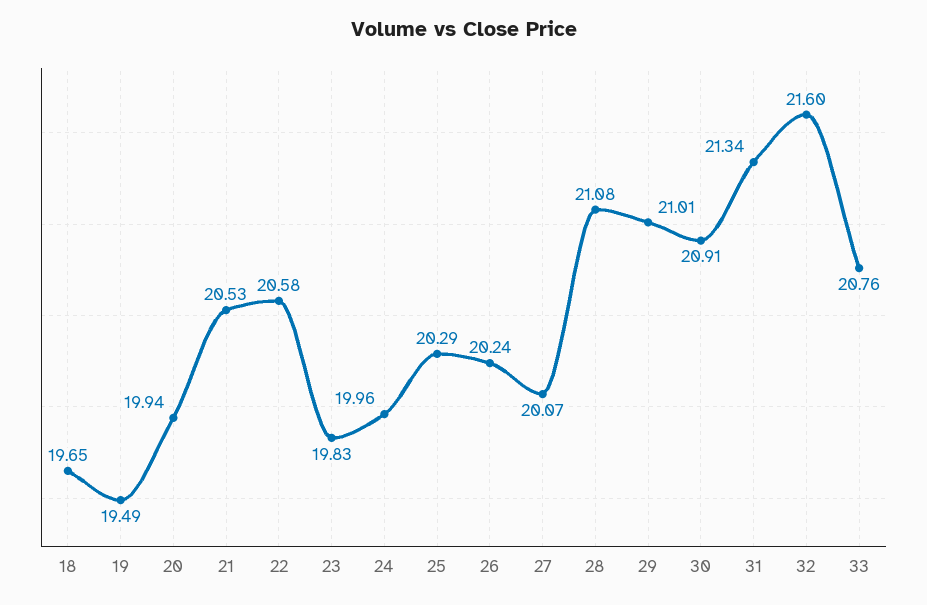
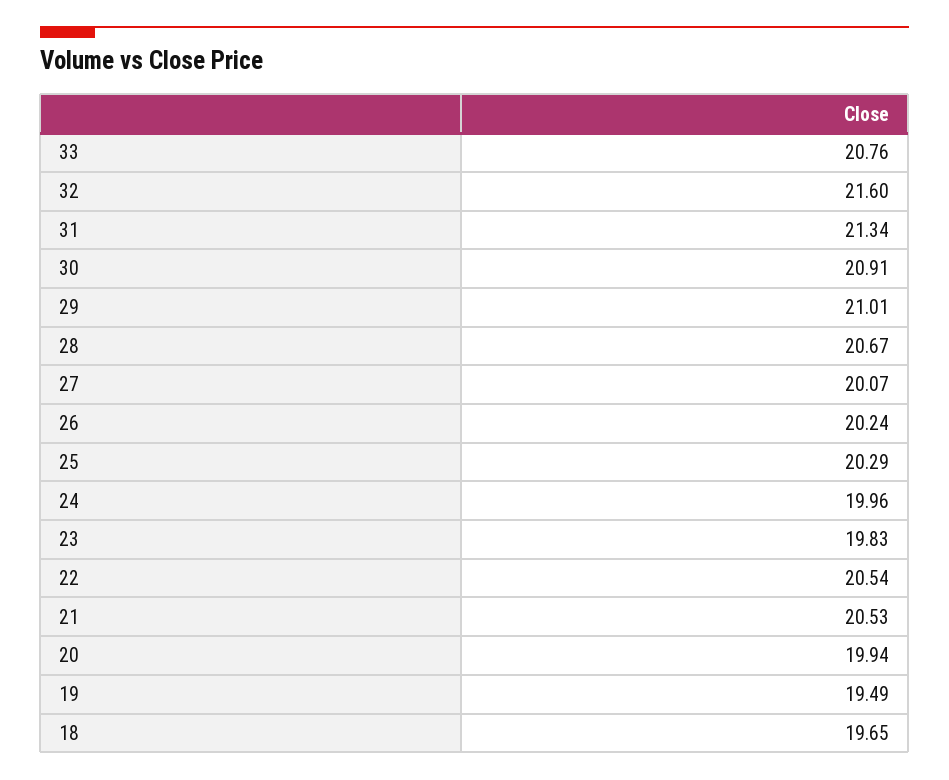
  {
    "18": 19.65,
    "19": 19.49,
    "20": 19.94,
    "21": 20.53,
-   "22": 20.58,
+   "22": 20.54,
    "23": 19.83,
    "24": 19.96,
    "25": 20.29,
    "26": 20.24,
    "27": 20.07,
-   "28": 21.08,
+   "28": 20.67,
    "29": 21.01,
    "30": 20.91,
    "31": 21.34,
    "32": 21.6,
    "33": 20.76
  }

